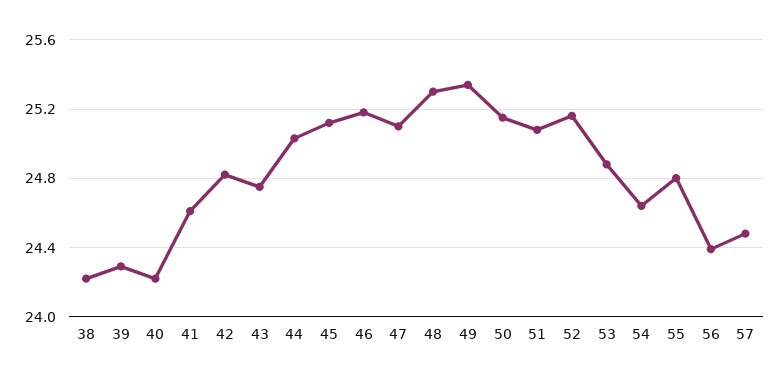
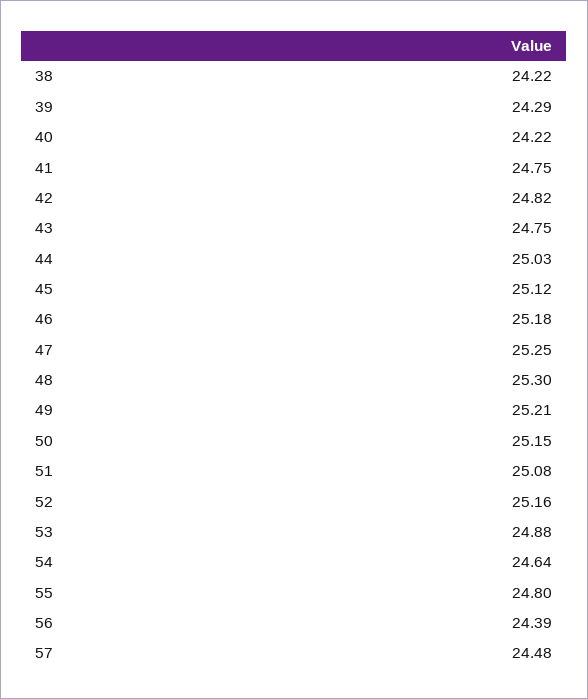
  {
    "38": 24.22,
    "39": 24.29,
    "40": 24.22,
-   "41": 24.6,
+   "41": 24.75,
    "42": 24.82,
    "43": 24.75,
    "44": 25.03,
    "45": 25.12,
    "46": 25.18,
-   "47": 25.1,
+   "47": 25.25,
    "48": 25.3,
-   "49": 25.35,
+   "49": 25.21,
    "50": 25.15,
    "51": 25.08,
    "52": 25.16,
    "53": 24.88,
    "54": 24.64,
    "55": 24.8,
    "56": 24.39,
    "57": 24.48
  }

